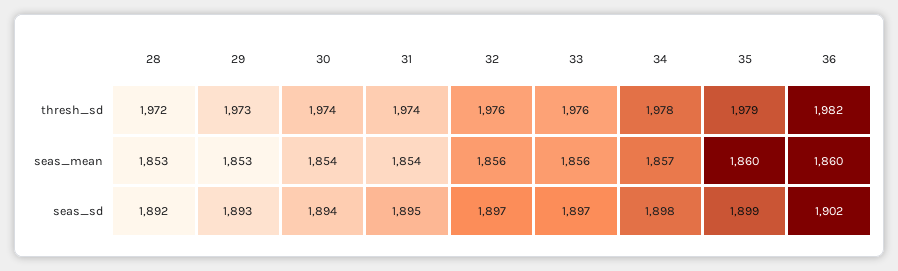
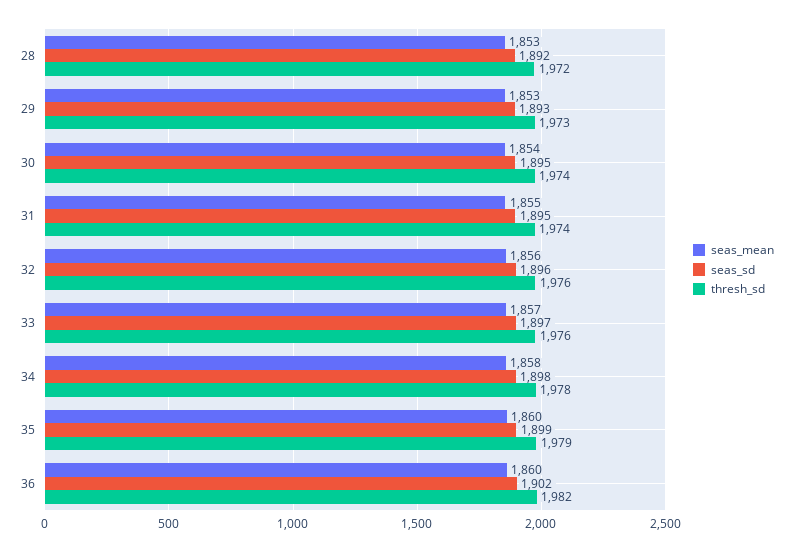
  {
    "thresh_sd": {
      "28": 1972,
      "29": 1973,
      "30": 1974,
      "31": 1974,
      "32": 1976,
      "33": 1976,
      "34": 1978,
      "35": 1979,
      "36": 1982
    },
    "seas_mean": {
      "28": 1853,
      "29": 1853,
      "30": 1854,
-     "31": 1854,
+     "31": 1855,
      "32": 1856,
-     "33": 1856,
+     "33": 1857,
-     "34": 1857,
+     "34": 1858,
      "35": 1860,
      "36": 1860
    },
    "seas_sd": {
      "28": 1892,
      "29": 1893,
-     "30": 1894,
+     "30": 1895,
      "31": 1895,
-     "32": 1897,
+     "32": 1896,
      "33": 1897,
      "34": 1898,
      "35": 1899,
      "36": 1902
    }
  }

